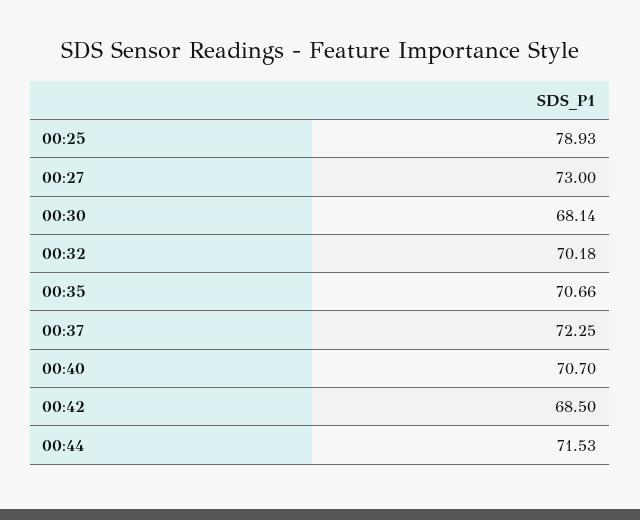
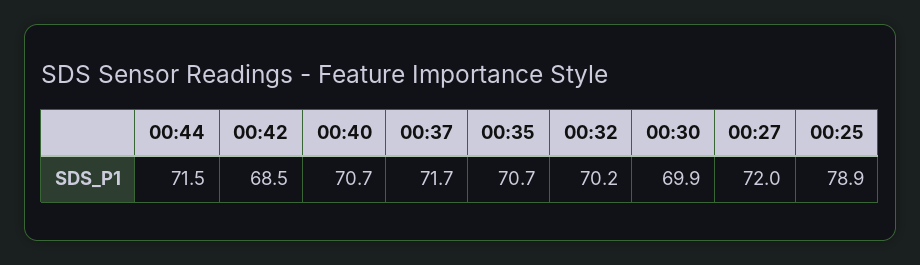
  {
    "00:25": 78.93,
-   "00:27": 73,
+   "00:27": 72,
-   "00:30": 68.14,
+   "00:30": 69.9,
    "00:32": 70.18,
    "00:35": 70.66,
-   "00:37": 72.25,
+   "00:37": 71.7,
    "00:40": 70.7,
    "00:42": 68.5,
    "00:44": 71.53
  }

